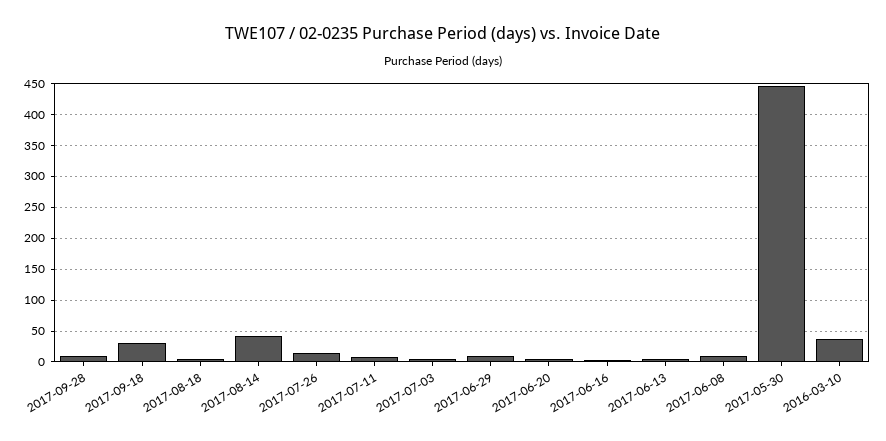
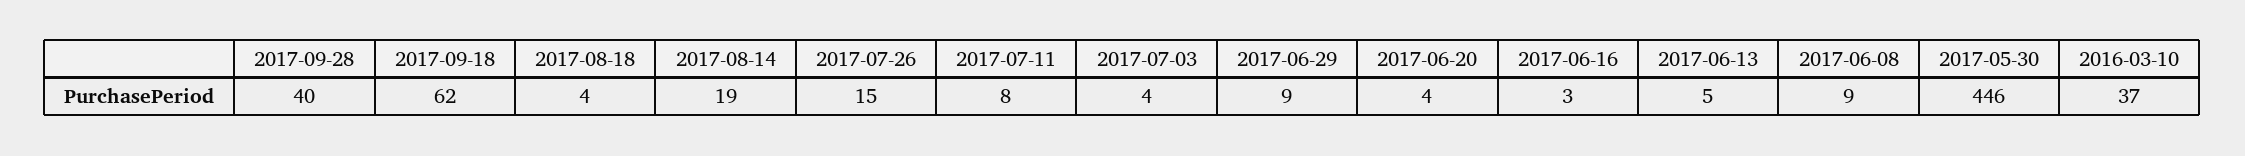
  {
-   "2017-09-28": 10,
+   "2017-09-28": 40,
-   "2017-09-18": 30,
+   "2017-09-18": 62,
    "2017-08-18": 4,
-   "2017-08-14": 40,
+   "2017-08-14": 19,
    "2017-07-26": 15,
    "2017-07-11": 8,
    "2017-07-03": 4,
    "2017-06-29": 9,
    "2017-06-20": 4,
    "2017-06-16": 3,
    "2017-06-13": 5,
    "2017-06-08": 9,
    "2017-05-30": 446,
    "2016-03-10": 37
  }

